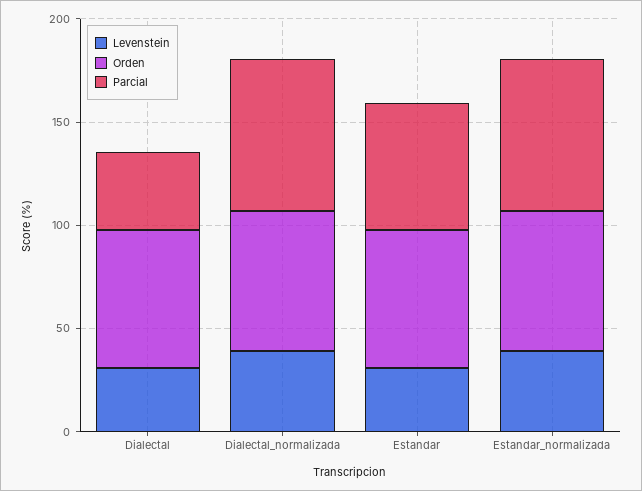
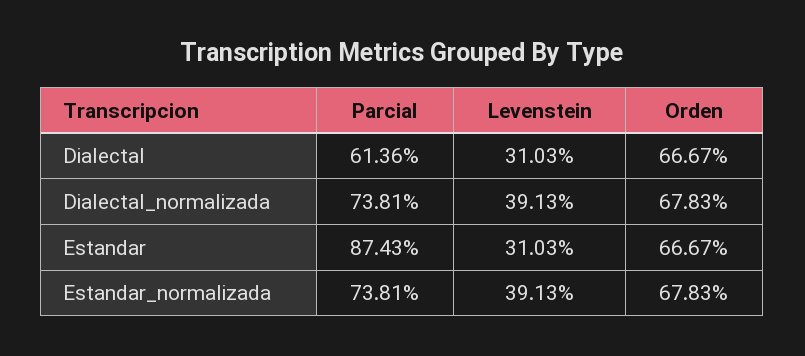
  {
    "Levenstein": {
      "Dialectal": 31.03,
      "Dialectal_normalizada": 39.13,
      "Estandar": 31.03,
      "Estandar_normalizada": 39.13
    },
    "Orden": {
      "Dialectal": 66.67,
      "Dialectal_normalizada": 67.83,
      "Estandar": 66.67,
      "Estandar_normalizada": 67.83
    },
    "Parcial": {
-     "Dialectal": 40,
+     "Dialectal": 61.36,
      "Dialectal_normalizada": 73.81,
-     "Estandar": 60,
+     "Estandar": 87.43,
      "Estandar_normalizada": 73.81
    }
  }

